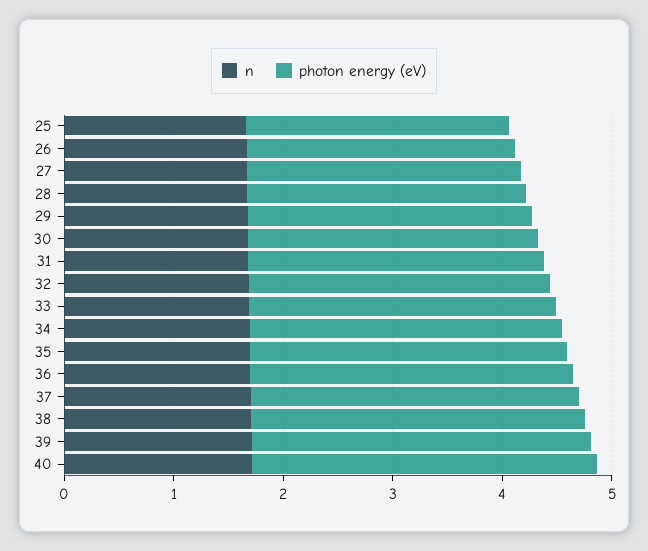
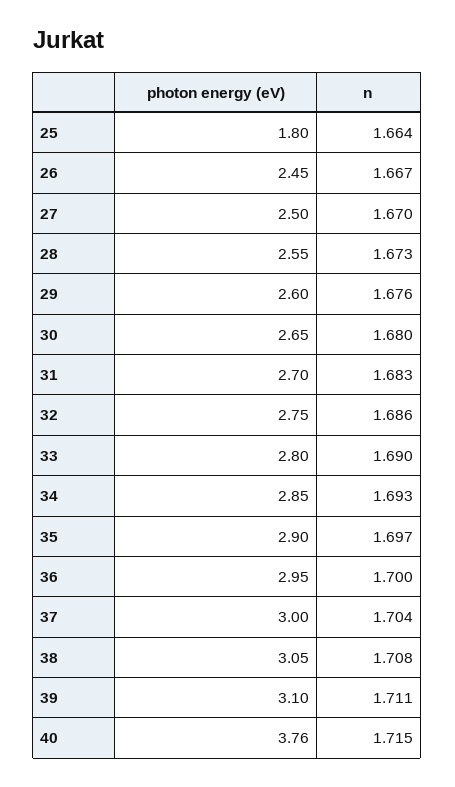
  {
    "n": {
      "25": 1.664,
      "26": 1.667,
      "27": 1.67,
      "28": 1.673,
      "29": 1.676,
      "30": 1.68,
      "31": 1.683,
      "32": 1.686,
      "33": 1.69,
      "34": 1.693,
      "35": 1.697,
      "36": 1.7,
      "37": 1.704,
      "38": 1.708,
      "39": 1.711,
      "40": 1.715
    },
    "photon energy (eV)": {
-     "25": 2.4,
+     "25": 1.8,
      "26": 2.45,
      "27": 2.5,
      "28": 2.55,
      "29": 2.6,
      "30": 2.65,
      "31": 2.7,
      "32": 2.75,
      "33": 2.8,
      "34": 2.85,
      "35": 2.9,
      "36": 2.95,
      "37": 3,
      "38": 3.05,
      "39": 3.1,
-     "40": 3.2
+     "40": 3.76
    }
  }

